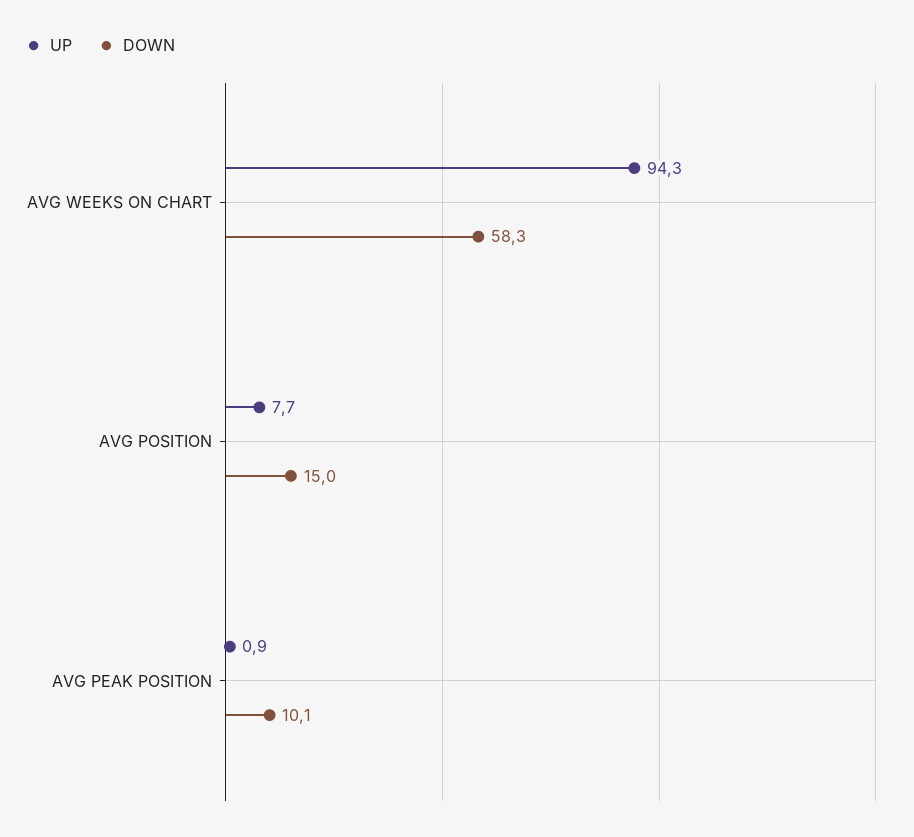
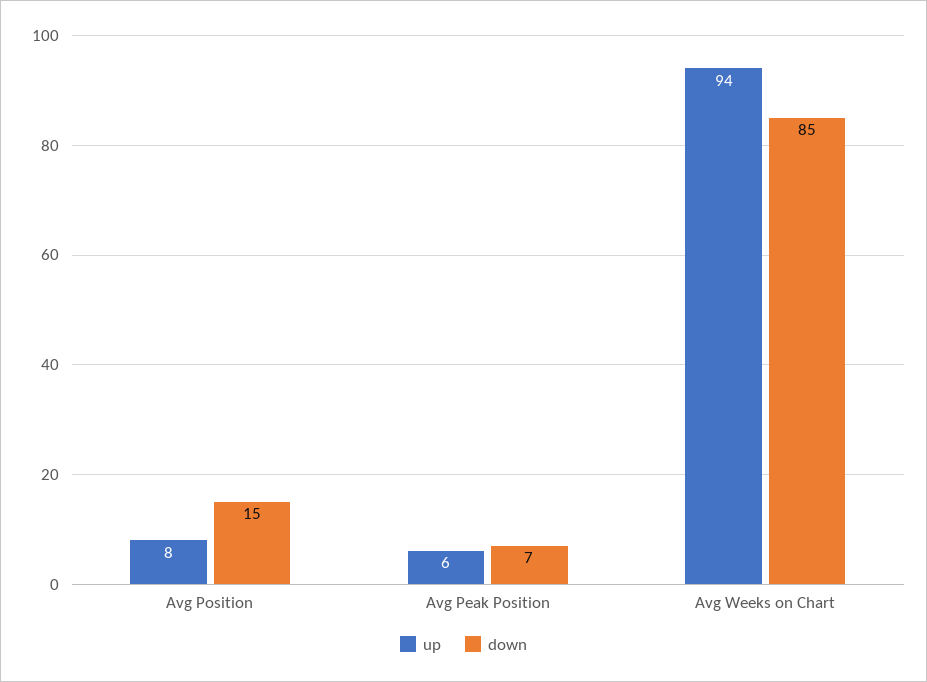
  {
    "UP": {
      "AVG WEEKS ON CHART": 94.3,
      "AVG POSITION": 7.7,
-     "AVG PEAK POSITION": 0.9
+     "AVG PEAK POSITION": 6
    },
    "DOWN": {
-     "AVG WEEKS ON CHART": 58.3,
+     "AVG WEEKS ON CHART": 85,
      "AVG POSITION": 15,
-     "AVG PEAK POSITION": 10.1
+     "AVG PEAK POSITION": 7
    }
  }

